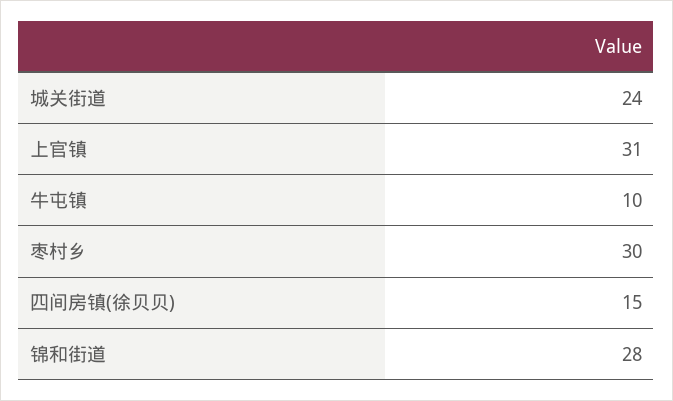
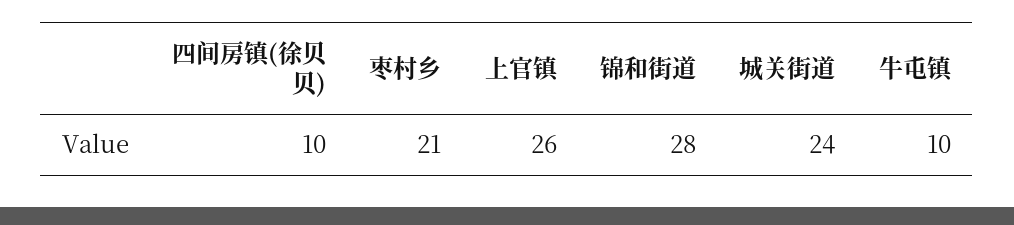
  {
    "城关街道": 24,
-   "上官镇": 31,
+   "上官镇": 26,
    "牛屯镇": 10,
-   "枣村乡": 30,
+   "枣村乡": 21,
-   "四间房镇(徐贝贝)": 15,
+   "四间房镇(徐贝贝)": 10,
    "锦和街道": 28
  }

